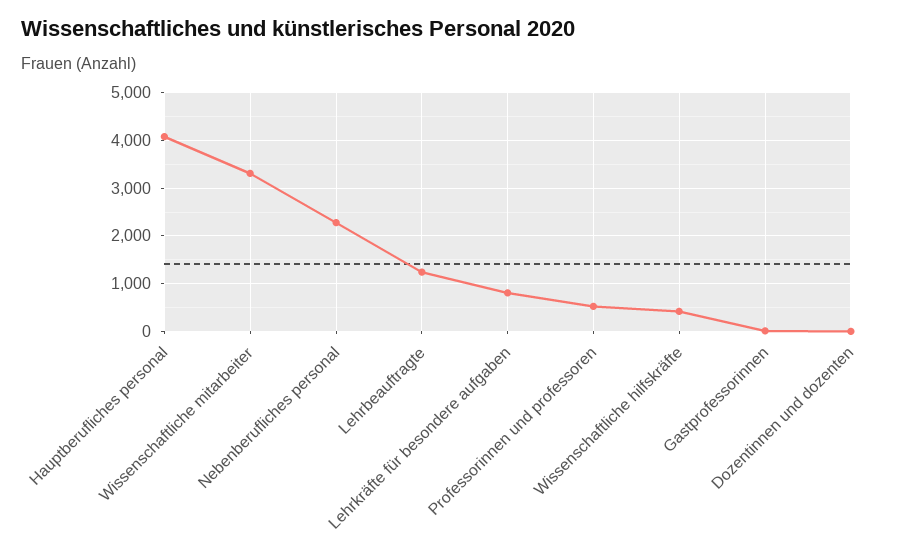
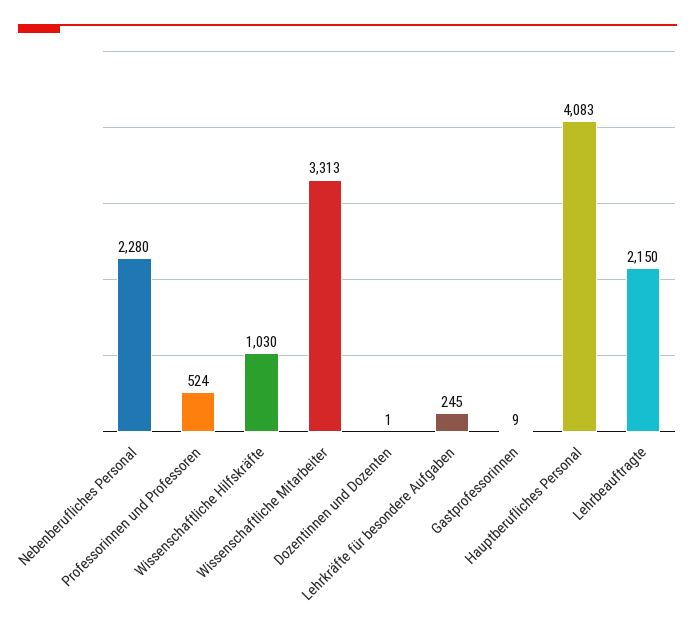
  {
    "Hauptberufliches personal": 4083,
    "Wissenschaftliche mitarbeiter": 3313,
    "Nebenberufliches personal": 2280,
-   "Lehrbeauftragte": 1200,
+   "Lehrbeauftragte": 2150,
-   "Lehrkräfte für besondere aufgaben": 800,
+   "Lehrkräfte für besondere aufgaben": 245,
    "Professorinnen und professoren": 524,
-   "Wissenschaftliche hilfskräfte": 400,
+   "Wissenschaftliche hilfskräfte": 1030,
    "Gastprofessorinnen": 9,
    "Dozentinnen und dozenten": 1
  }

